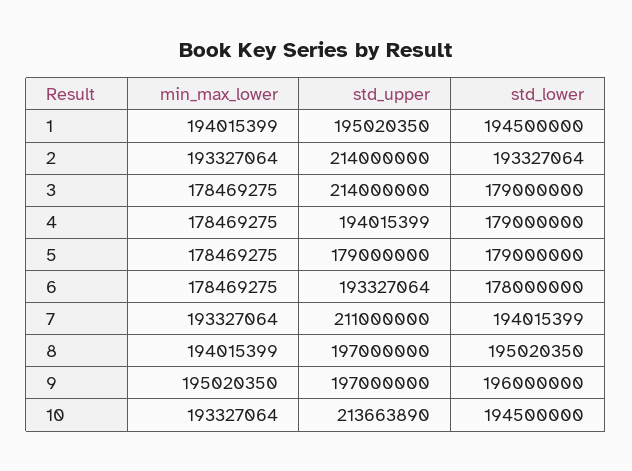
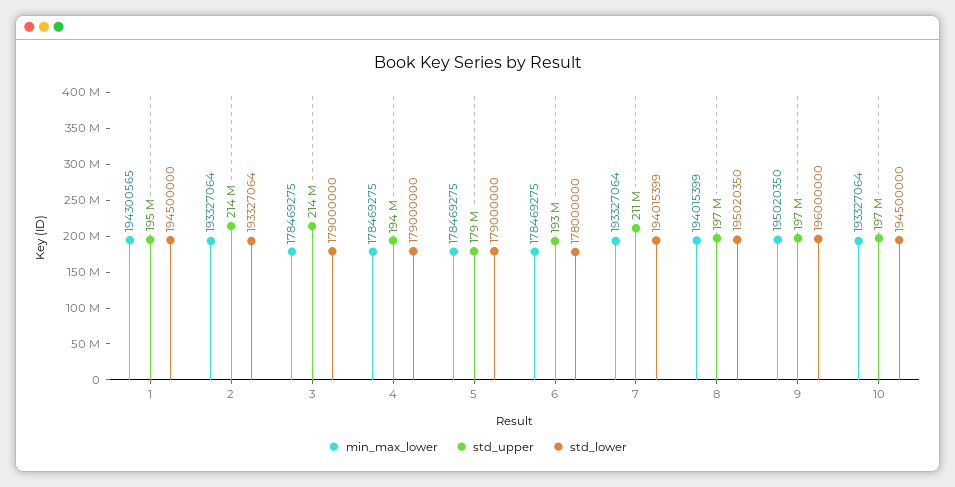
  {
    "min_max_lower": {
-     "1": 194015399,
+     "1": 194300565,
      "2": 193327064,
      "3": 178469275,
      "4": 178469275,
      "5": 178469275,
      "6": 178469275,
      "7": 193327064,
      "8": 194015399,
      "9": 195020350,
      "10": 193327064
    },
    "std_upper": {
      "1": 195020350,
      "2": 214000000,
      "3": 214000000,
      "4": 194015399,
      "5": 179000000,
      "6": 193327064,
      "7": 211000000,
      "8": 197000000,
      "9": 197000000,
-     "10": 213663890
+     "10": 197000000
    },
    "std_lower": {
      "1": 194500000,
      "2": 193327064,
      "3": 179000000,
      "4": 179000000,
      "5": 179000000,
      "6": 178000000,
      "7": 194015399,
      "8": 195020350,
      "9": 196000000,
      "10": 194500000
    }
  }

